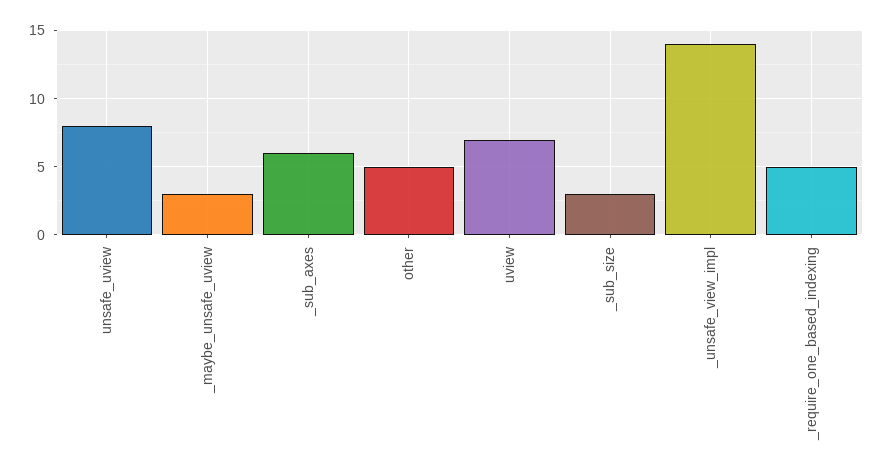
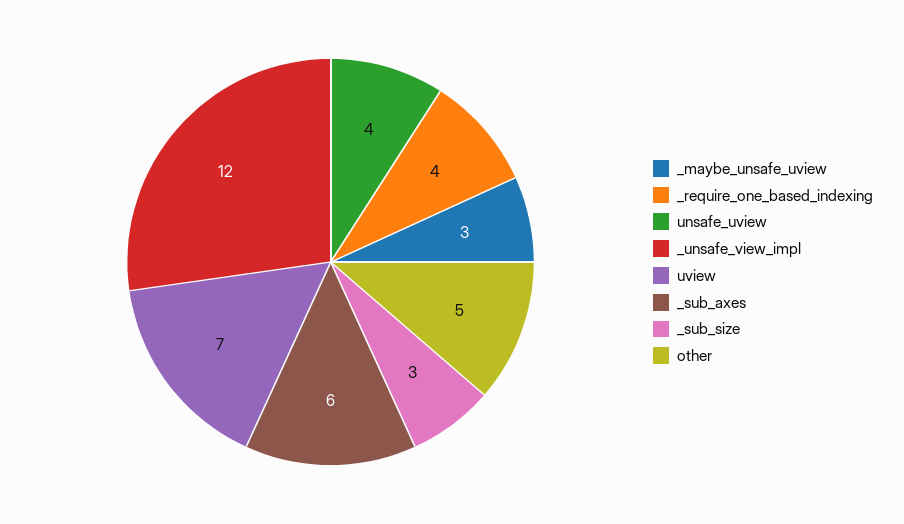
  {
-   "unsafe_uview": 8,
+   "unsafe_uview": 4,
    "_maybe_unsafe_uview": 3,
    "_sub_axes": 6,
    "other": 5,
    "uview": 7,
    "_sub_size": 3,
-   "_unsafe_view_impl": 14,
+   "_unsafe_view_impl": 12,
-   "_require_one_based_indexing": 5
+   "_require_one_based_indexing": 4
  }

